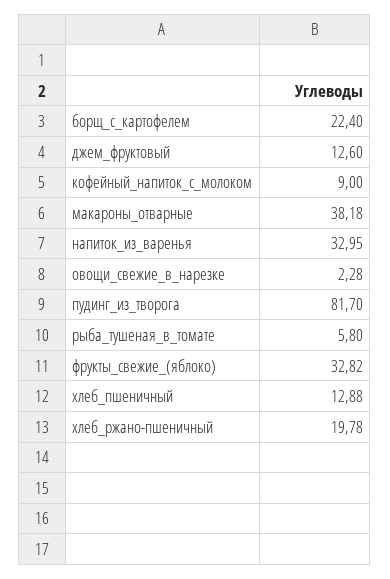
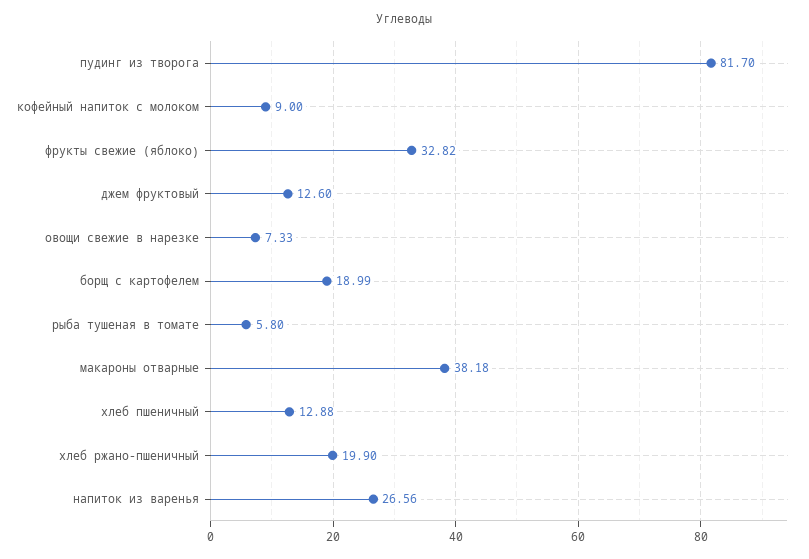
  {
-   "борщ_с_картофелем": 22.4,
+   "борщ_с_картофелем": 18.99,
    "джем_фруктовый": 12.6,
    "кофейный_напиток_с_молоком": 9,
    "макароны_отварные": 38.18,
-   "напиток_из_варенья": 32.95,
+   "напиток_из_варенья": 26.56,
-   "овощи_свежие_в_нарезке": 2.28,
+   "овощи_свежие_в_нарезке": 7.33,
    "пудинг_из_творога": 81.7,
    "рыба_тушеная_в_томате": 5.8,
    "фрукты_свежие_(яблоко)": 32.82,
    "хлеб_пшеничный": 12.88,
-   "хлеб_ржано-пшеничный": 19.78
+   "хлеб_ржано-пшеничный": 19.9
  }

